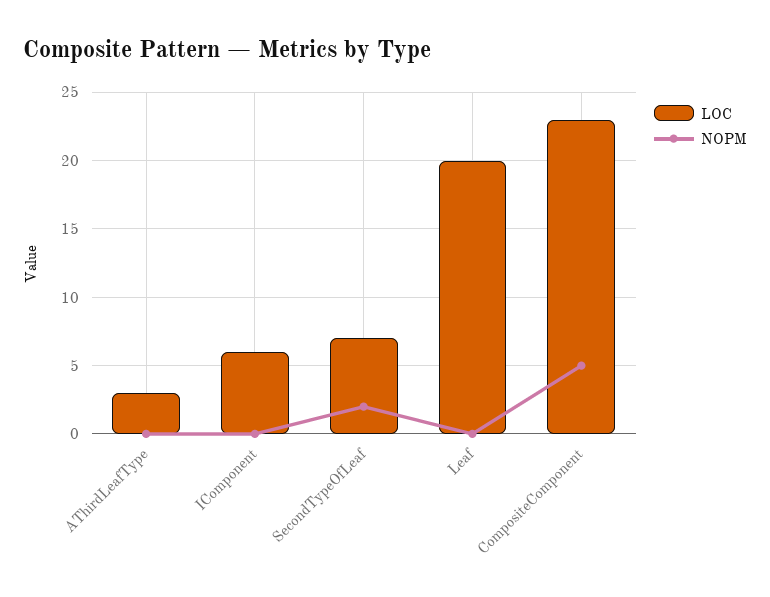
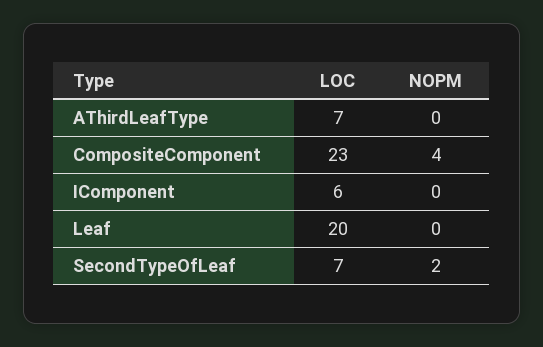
  {
    "LOC": {
-     "AThirdLeafType": 3,
+     "AThirdLeafType": 7,
      "IComponent": 6,
      "SecondTypeOfLeaf": 7,
      "Leaf": 20,
      "CompositeComponent": 23
    },
    "NOPM": {
      "AThirdLeafType": 0,
      "IComponent": 0,
      "SecondTypeOfLeaf": 2,
      "Leaf": 0,
-     "CompositeComponent": 5
+     "CompositeComponent": 4
    }
  }

